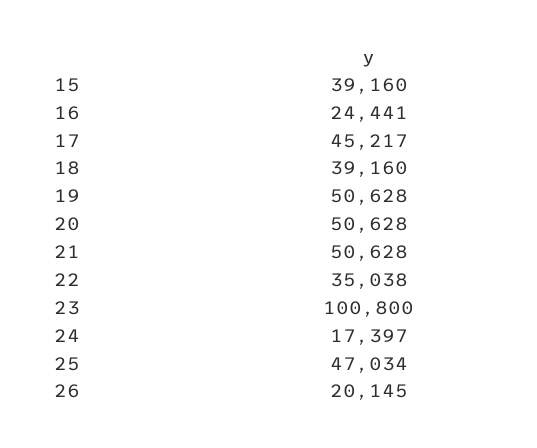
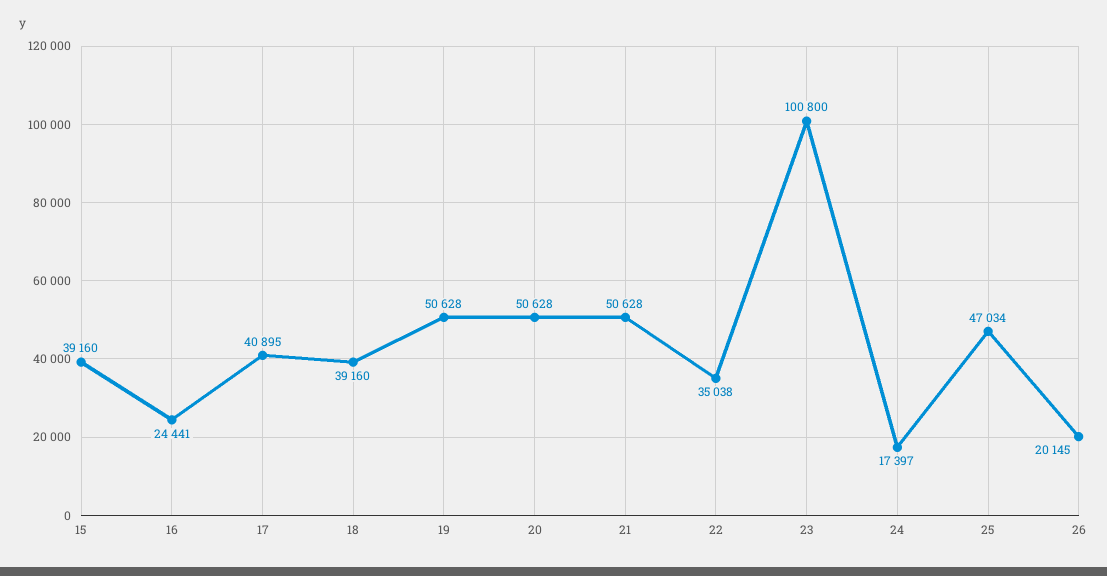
  {
    "15": 39160,
    "16": 24441,
-   "17": 45217,
+   "17": 40895,
    "18": 39160,
    "19": 50628,
    "20": 50628,
    "21": 50628,
    "22": 35038,
    "23": 100800,
    "24": 17397,
    "25": 47034,
    "26": 20145
  }

